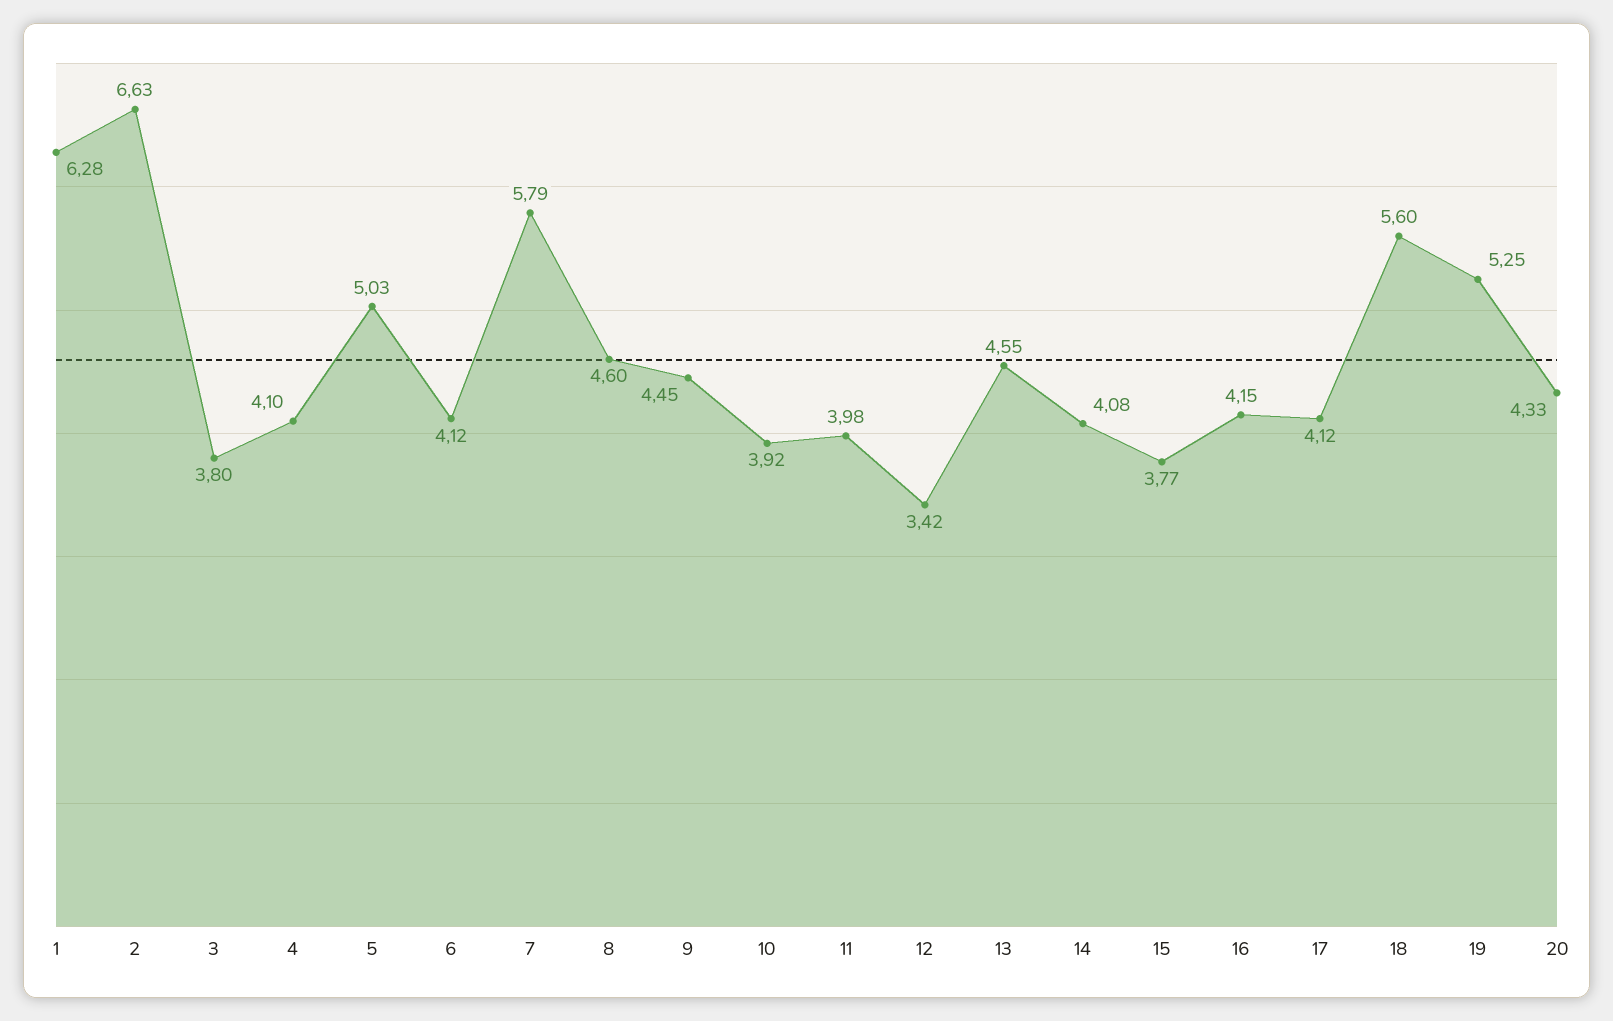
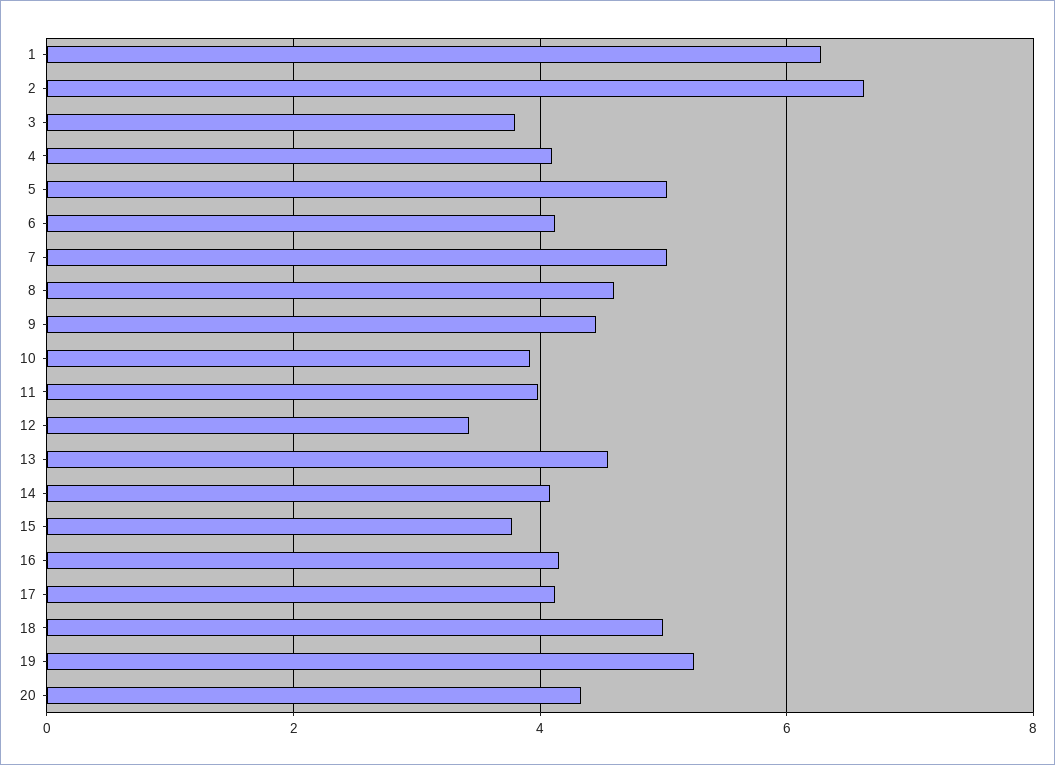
  {
    "1": 6.28,
    "2": 6.63,
    "3": 3.8,
    "4": 4.1,
    "5": 5.03,
    "6": 4.12,
-   "7": 5.79,
+   "7": 5,
    "8": 4.6,
    "9": 4.45,
    "10": 3.92,
    "11": 3.98,
    "12": 3.42,
    "13": 4.55,
    "14": 4.08,
    "15": 3.77,
    "16": 4.15,
    "17": 4.12,
-   "18": 5.6,
+   "18": 5,
    "19": 5.25,
    "20": 4.33
  }

